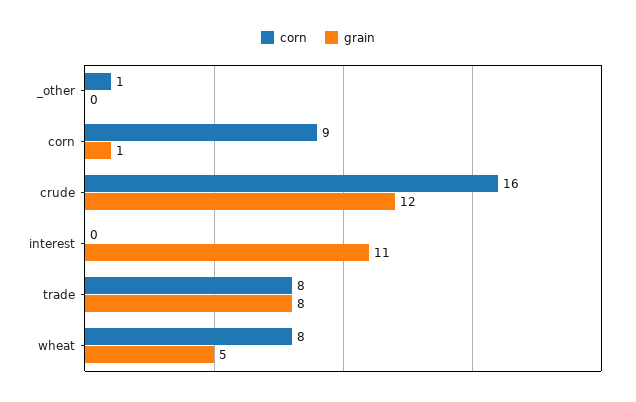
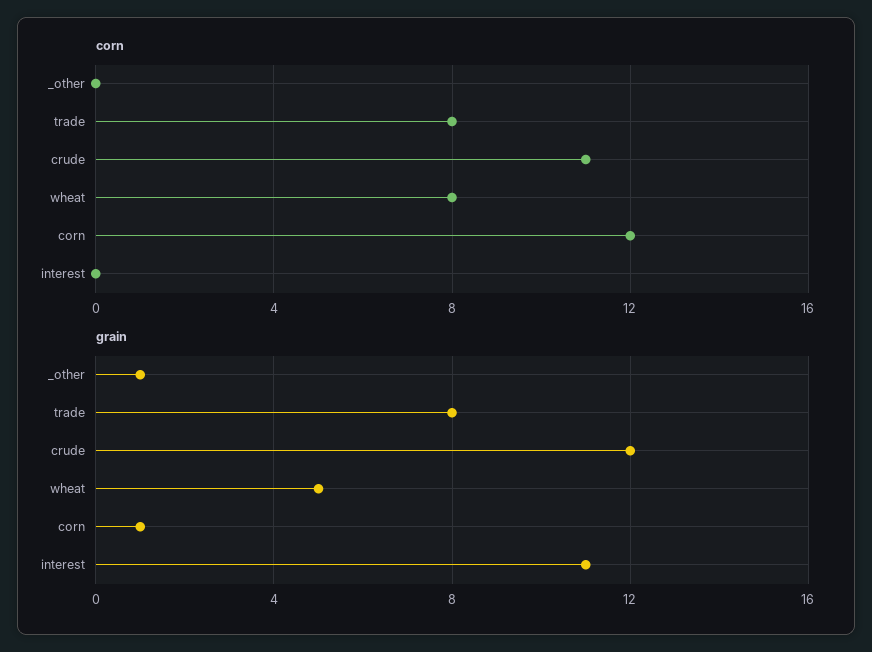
  {
    "corn": {
-     "_other": 1,
+     "_other": 0,
-     "corn": 9,
+     "corn": 12,
-     "crude": 16,
+     "crude": 11,
      "interest": 0,
      "trade": 8,
      "wheat": 8
    },
    "grain": {
-     "_other": 0,
+     "_other": 1,
      "corn": 1,
      "crude": 12,
      "interest": 11,
      "trade": 8,
      "wheat": 5
    }
  }

